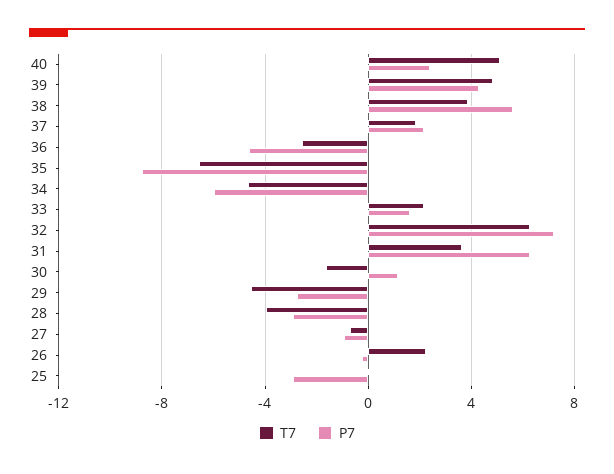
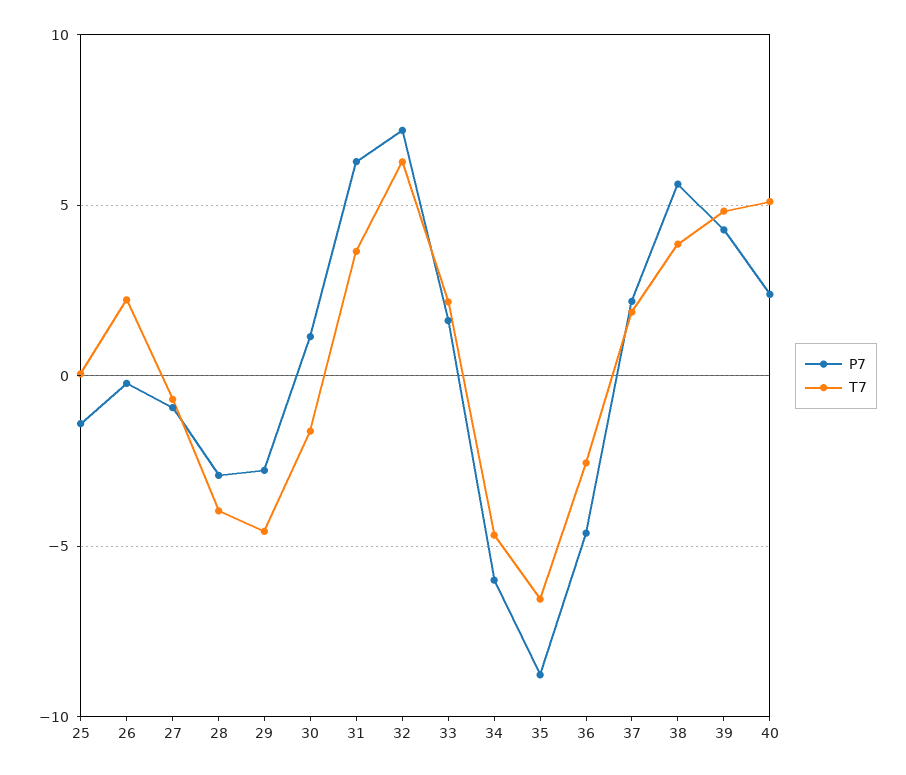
  {
    "T7": {
      "40": 5,
      "39": 5,
      "38": 4,
      "37": 2,
      "36": -2.5,
      "35": -6.5,
      "34": -4.5,
      "33": 2,
      "32": 6.5,
      "31": 3.5,
      "30": -1.5,
      "29": -4.5,
      "28": -4,
      "27": -0.5,
      "26": 2,
      "25": 0
    },
    "P7": {
      "40": 2.5,
      "39": 4.5,
      "38": 5.5,
      "37": 2,
      "36": -4.5,
      "35": -9,
      "34": -6,
      "33": 1.5,
      "32": 7,
      "31": 6.5,
      "30": 1,
      "29": -3,
      "28": -3,
      "27": -1,
      "26": 0,
-     "25": -3
+     "25": -1.5
    }
  }

